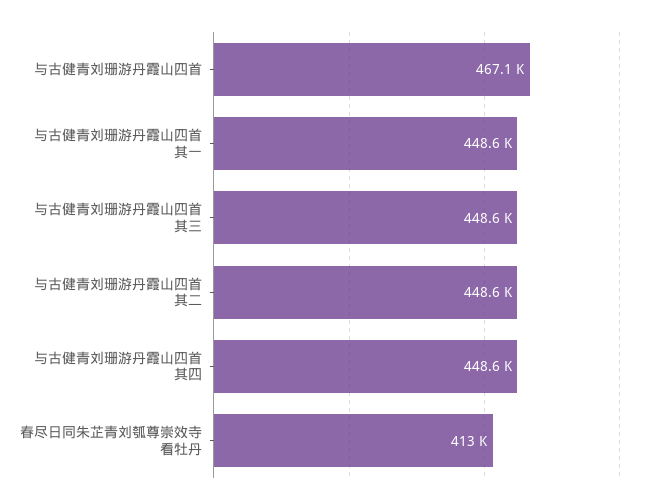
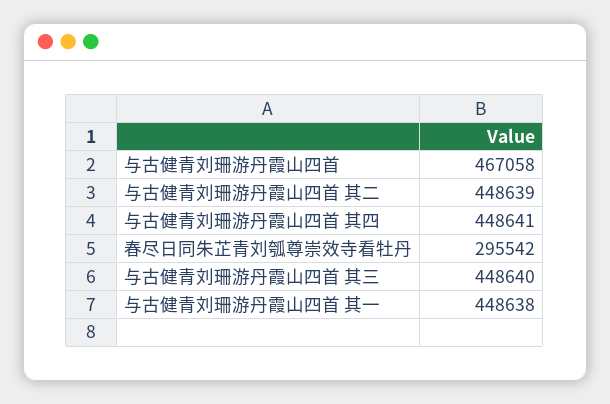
  {
    "与古健青刘珊游丹霞山四首": 467058,
    "与古健青刘珊游丹霞山四首 其一": 448638,
    "与古健青刘珊游丹霞山四首 其三": 448640,
    "与古健青刘珊游丹霞山四首 其二": 448639,
    "与古健青刘珊游丹霞山四首 其四": 448641,
-   "春尽日同朱芷青刘瓠尊崇效寺看牡丹": 413000
+   "春尽日同朱芷青刘瓠尊崇效寺看牡丹": 295542
  }

